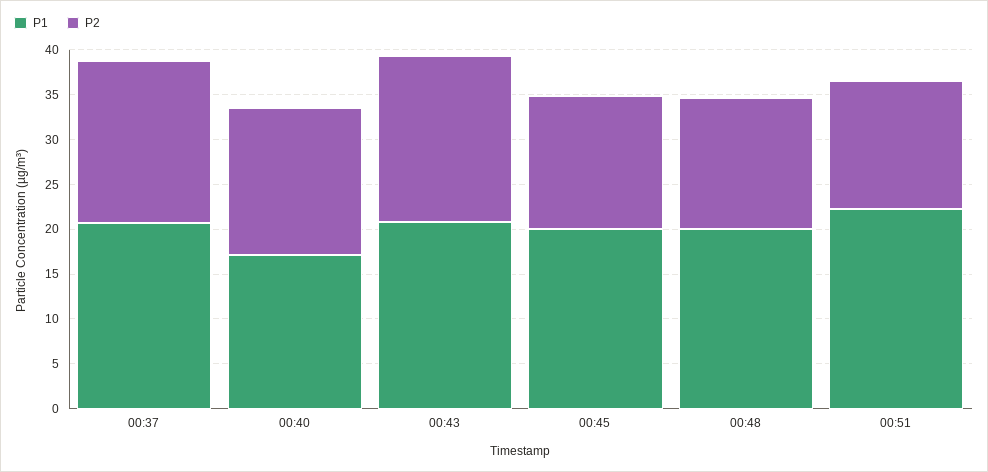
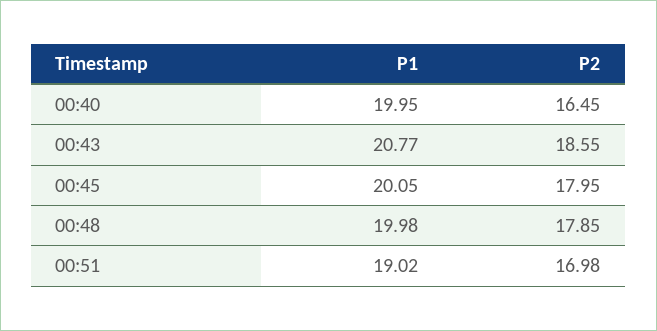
  {
    "P1": {
-     "00:37": 21,
-     "00:40": 17,
+     "00:40": 19.95,
      "00:43": 20.77,
      "00:45": 20.05,
      "00:48": 19.98,
-     "00:51": 22
+     "00:51": 19.02
    },
    "P2": {
-     "00:37": 18,
      "00:40": 16.45,
      "00:43": 18.55,
-     "00:45": 15,
+     "00:45": 17.95,
-     "00:48": 15,
+     "00:48": 17.85,
-     "00:51": 14
+     "00:51": 16.98
    }
  }

